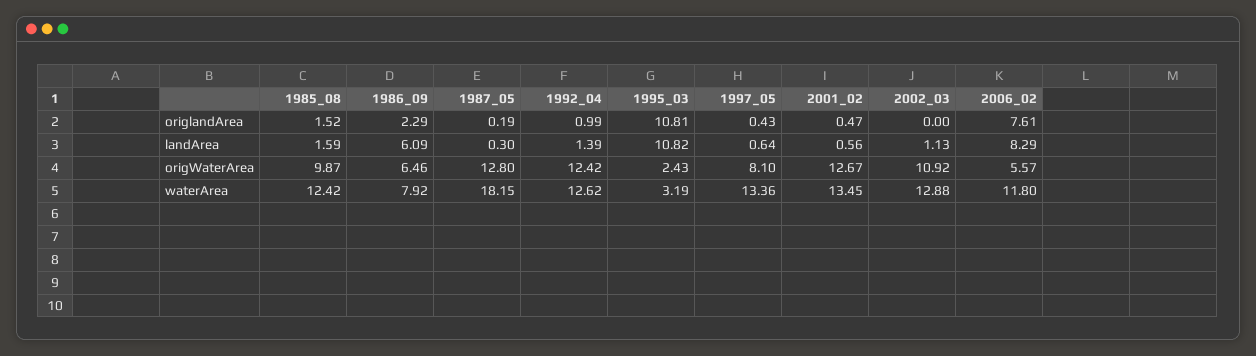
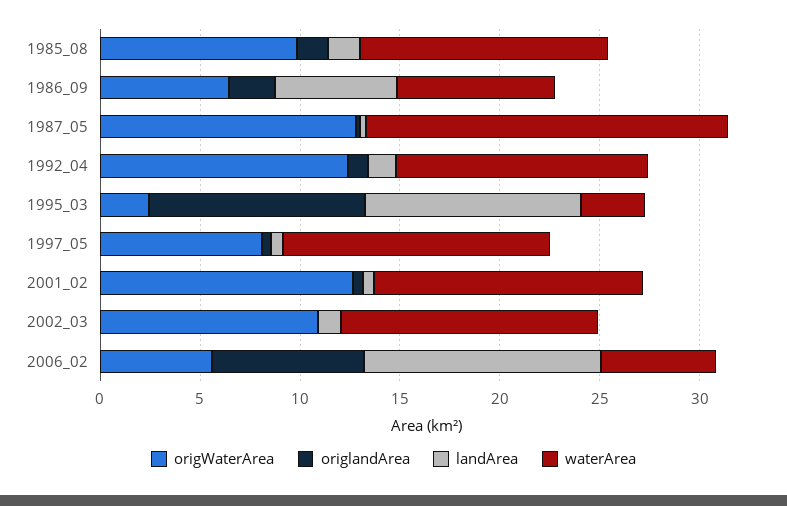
  {
    "origlandArea": {
      "1985_08": 1.52,
      "1986_09": 2.29,
      "1987_05": 0.19,
      "1992_04": 0.99,
      "1995_03": 10.81,
      "1997_05": 0.43,
      "2001_02": 0.47,
      "2002_03": 0,
      "2006_02": 7.61
    },
    "landArea": {
      "1985_08": 1.59,
      "1986_09": 6.09,
      "1987_05": 0.3,
      "1992_04": 1.39,
      "1995_03": 10.82,
      "1997_05": 0.64,
      "2001_02": 0.56,
      "2002_03": 1.13,
-     "2006_02": 8.29
+     "2006_02": 12
    },
    "origWaterArea": {
      "1985_08": 9.87,
      "1986_09": 6.46,
      "1987_05": 12.8,
      "1992_04": 12.42,
      "1995_03": 2.43,
      "1997_05": 8.1,
      "2001_02": 12.67,
      "2002_03": 10.92,
      "2006_02": 5.57
    },
    "waterArea": {
      "1985_08": 12.42,
      "1986_09": 7.92,
      "1987_05": 18.15,
      "1992_04": 12.62,
      "1995_03": 3.19,
      "1997_05": 13.36,
      "2001_02": 13.45,
      "2002_03": 12.88,
-     "2006_02": 11.8
+     "2006_02": 6
    }
  }

